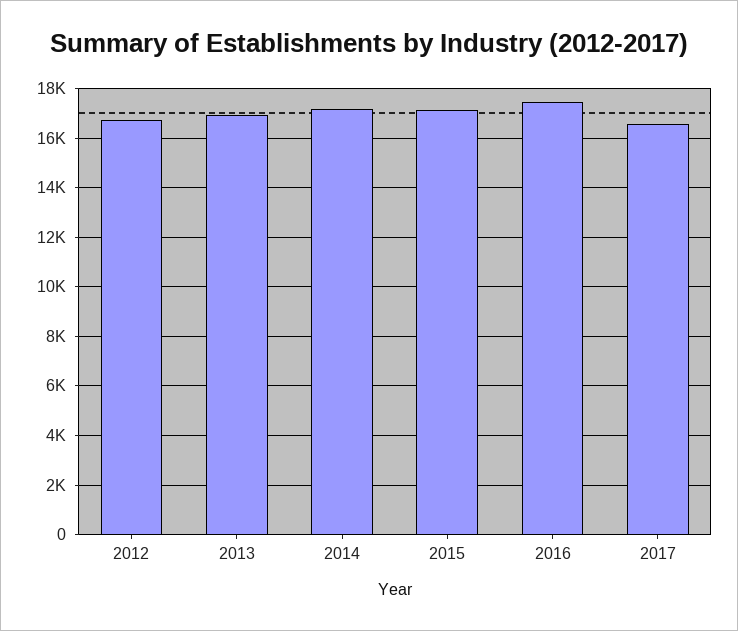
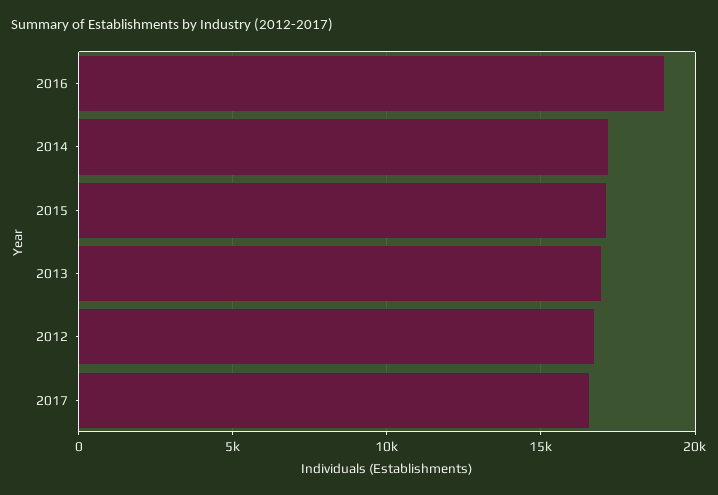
  {
    "2012": 16750,
    "2013": 17000,
    "2014": 17250,
    "2015": 17000,
-   "2016": 17500,
+   "2016": 19000,
    "2017": 16500
  }

